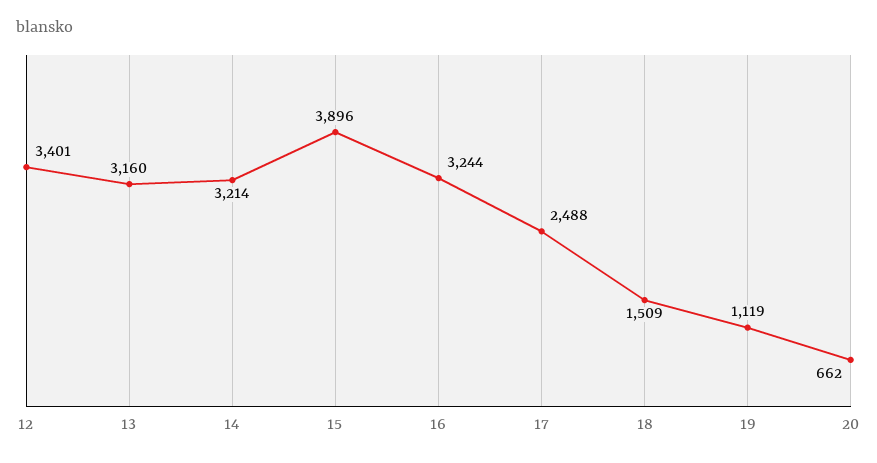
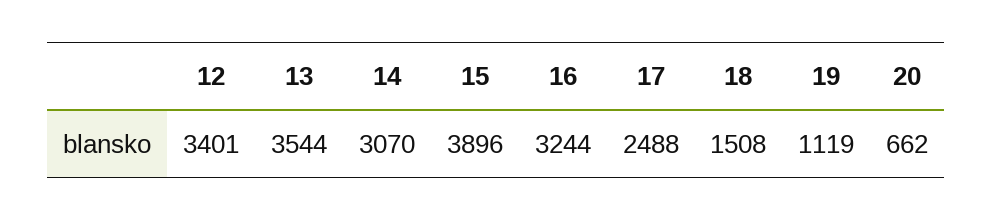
  {
    "12": 3401,
-   "13": 3160,
+   "13": 3544,
-   "14": 3214,
+   "14": 3070,
    "15": 3896,
    "16": 3244,
    "17": 2488,
-   "18": 1509,
+   "18": 1508,
    "19": 1119,
    "20": 662
  }

